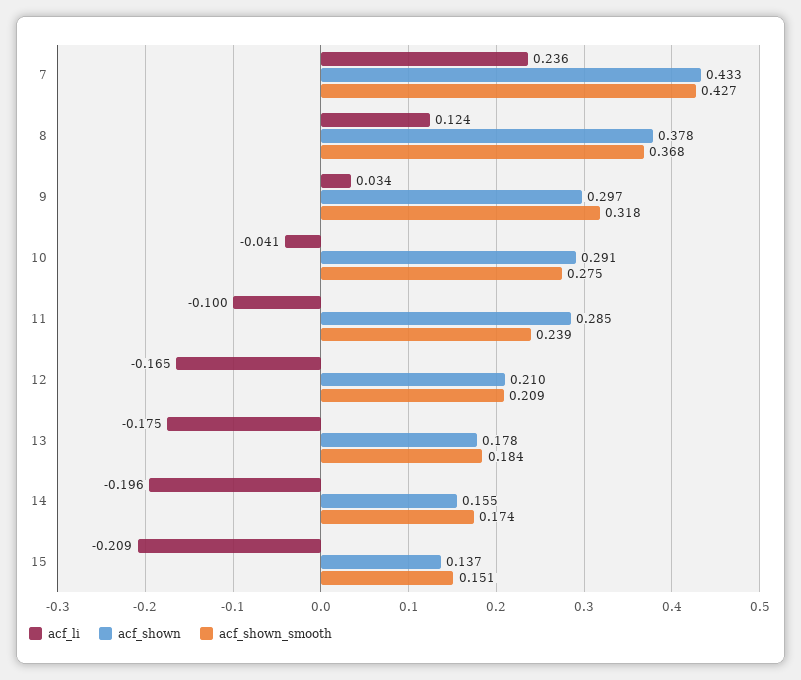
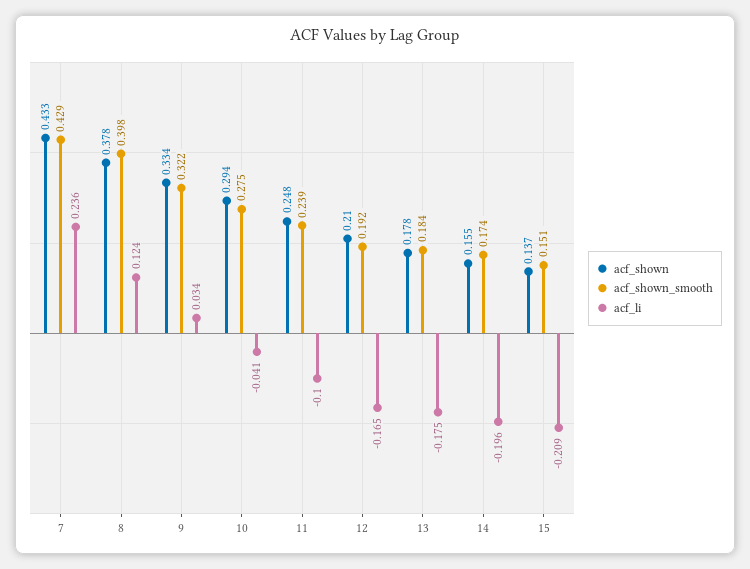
  {
    "acf_li": {
      "7": 0.236,
      "8": 0.124,
      "9": 0.034,
      "10": -0.041,
      "11": -0.1,
      "12": -0.165,
      "13": -0.175,
      "14": -0.196,
      "15": -0.209
    },
    "acf_shown": {
      "7": 0.433,
      "8": 0.378,
-     "9": 0.297,
+     "9": 0.334,
-     "10": 0.291,
+     "10": 0.294,
-     "11": 0.285,
+     "11": 0.248,
      "12": 0.21,
      "13": 0.178,
      "14": 0.155,
      "15": 0.137
    },
    "acf_shown_smooth": {
-     "7": 0.427,
+     "7": 0.429,
-     "8": 0.368,
+     "8": 0.398,
-     "9": 0.318,
+     "9": 0.322,
      "10": 0.275,
      "11": 0.239,
-     "12": 0.209,
+     "12": 0.192,
      "13": 0.184,
      "14": 0.174,
      "15": 0.151
    }
  }

